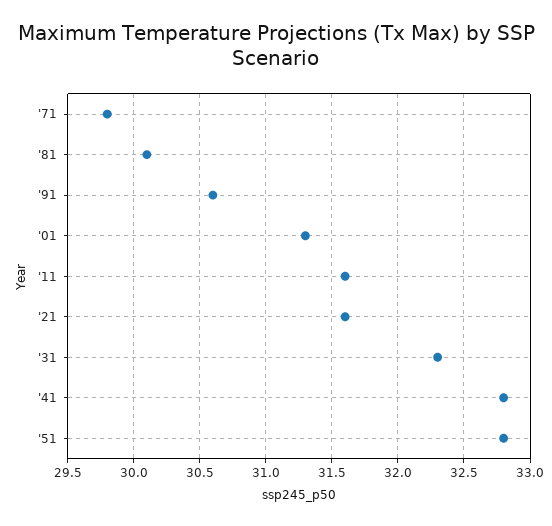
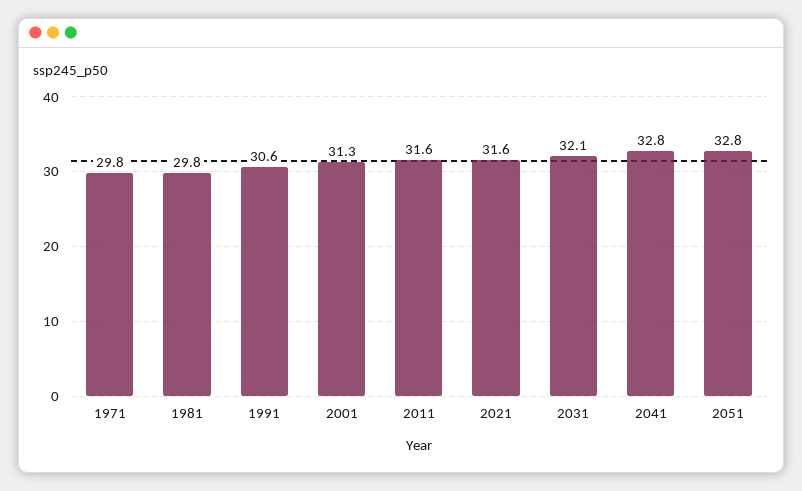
  {
    "'71": 29.8,
-   "'81": 30.1,
+   "'81": 29.8,
    "'91": 30.6,
    "'01": 31.3,
    "'11": 31.6,
    "'21": 31.6,
-   "'31": 32.3,
+   "'31": 32.1,
    "'41": 32.8,
    "'51": 32.8
  }

